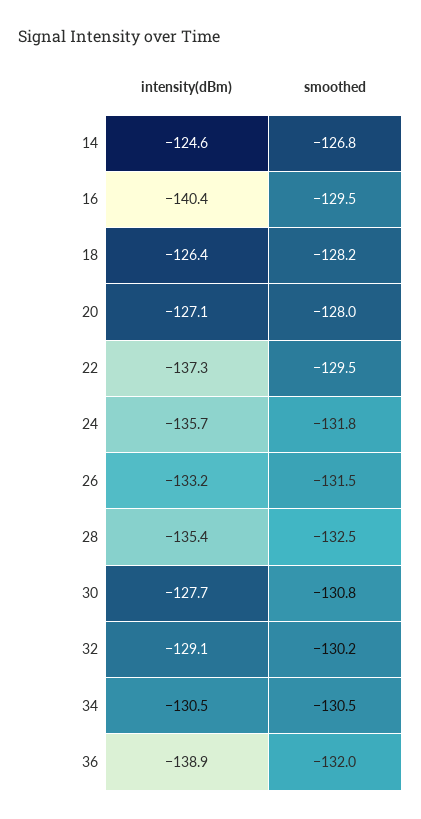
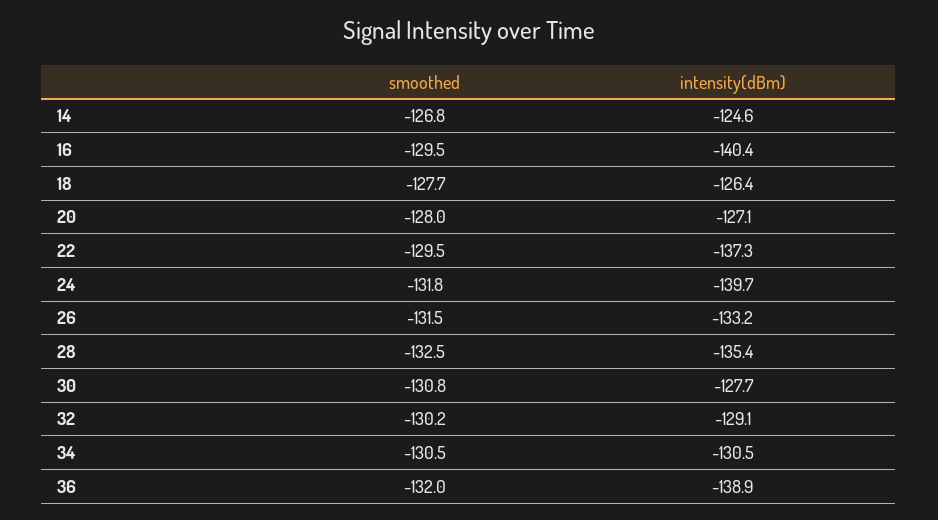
  {
    "intensity(dBm)": {
      "14": -124.6,
      "16": -140.4,
      "18": -126.4,
      "20": -127.1,
      "22": -137.3,
-     "24": -135.7,
+     "24": -139.7,
      "26": -133.2,
      "28": -135.4,
      "30": -127.7,
      "32": -129.1,
      "34": -130.5,
      "36": -138.9
    },
    "smoothed": {
      "14": -126.8,
      "16": -129.5,
-     "18": -128.2,
+     "18": -127.7,
      "20": -128,
      "22": -129.5,
      "24": -131.8,
      "26": -131.5,
      "28": -132.5,
      "30": -130.8,
      "32": -130.2,
      "34": -130.5,
      "36": -132
    }
  }

